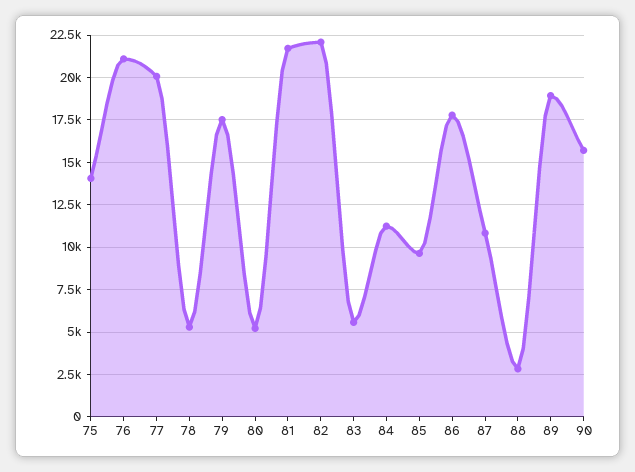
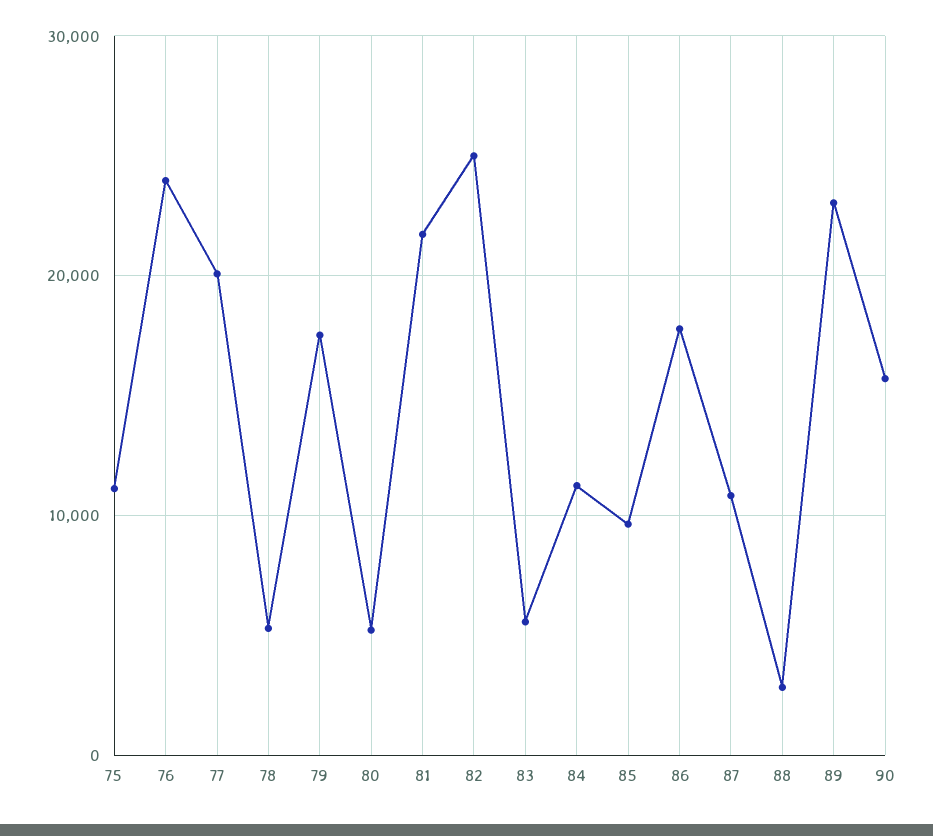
  {
-   "75": 14000,
+   "75": 11000,
-   "76": 21000,
+   "76": 24000,
    "77": 20000,
    "78": 5500,
    "79": 17500,
    "80": 5000,
    "81": 21500,
-   "82": 22000,
+   "82": 25000,
    "83": 5500,
    "84": 11000,
    "85": 9500,
    "86": 18000,
    "87": 11000,
    "88": 3000,
-   "89": 19000,
+   "89": 23000,
    "90": 15500
  }

